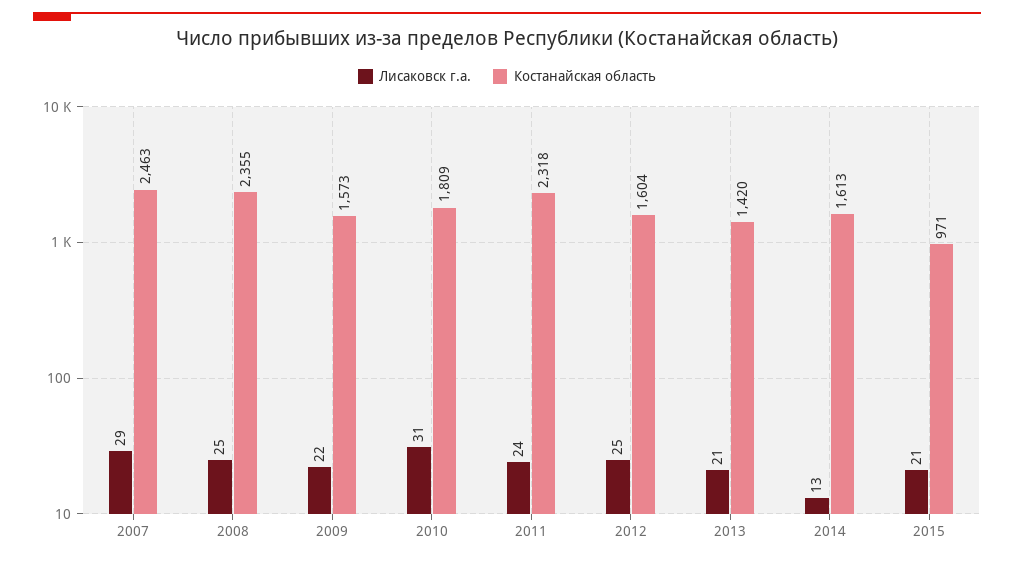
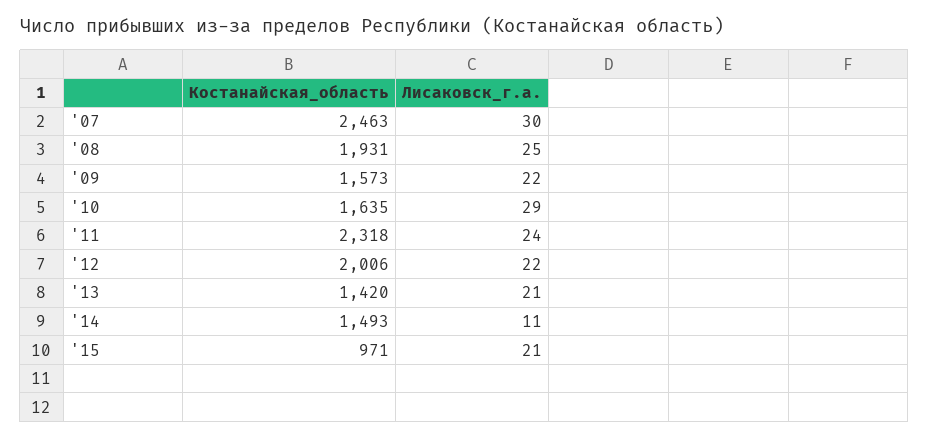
  {
    "Лисаковск г.а.": {
-     "2007": 29,
+     "2007": 30,
      "2008": 25,
      "2009": 22,
-     "2010": 31,
+     "2010": 29,
      "2011": 24,
-     "2012": 25,
+     "2012": 22,
      "2013": 21,
-     "2014": 13,
+     "2014": 11,
      "2015": 21
    },
    "Костанайская область": {
      "2007": 2463,
-     "2008": 2355,
+     "2008": 1931,
      "2009": 1573,
-     "2010": 1809,
+     "2010": 1635,
      "2011": 2318,
-     "2012": 1604,
+     "2012": 2006,
      "2013": 1420,
-     "2014": 1613,
+     "2014": 1493,
      "2015": 971
    }
  }

